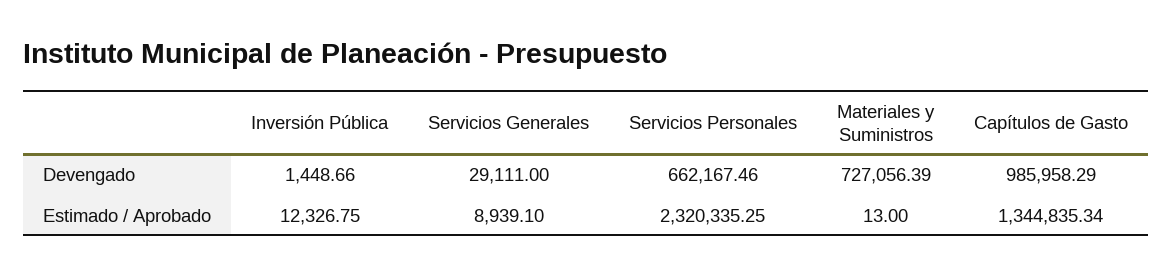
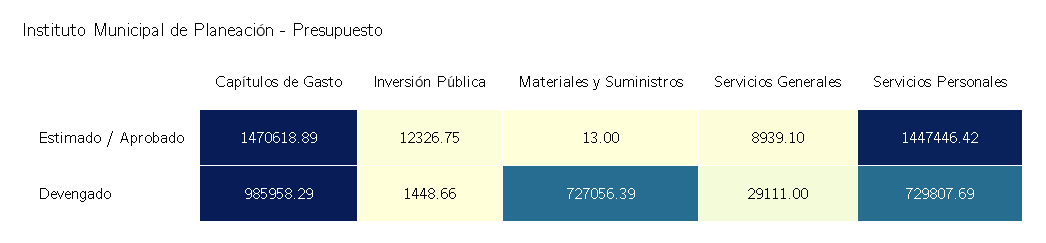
  {
    "Inversión Pública": {
      "Devengado": 1448.66,
      "Estimado / Aprobado": 12326.75
    },
    "Servicios Generales": {
      "Devengado": 29111,
      "Estimado / Aprobado": 8939.1
    },
    "Servicios Personales": {
-     "Devengado": 662167.46,
+     "Devengado": 729807.69,
-     "Estimado / Aprobado": 2320335.25
+     "Estimado / Aprobado": 1447446.42
    },
    "Materiales y Suministros": {
      "Devengado": 727056.39,
      "Estimado / Aprobado": 13
    },
    "Capítulos de Gasto": {
      "Devengado": 985958.29,
-     "Estimado / Aprobado": 1344835.34
+     "Estimado / Aprobado": 1470618.89
    }
  }

